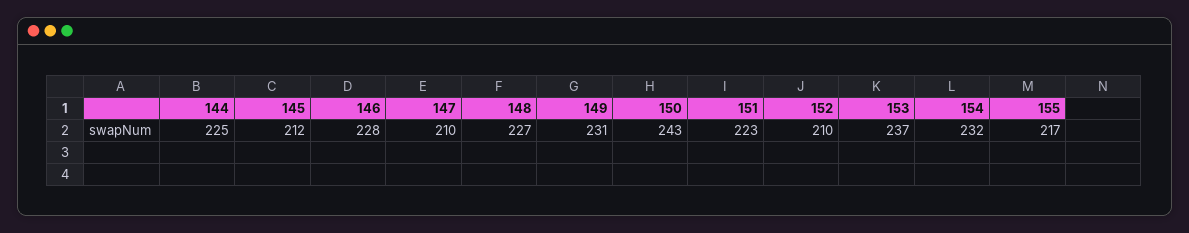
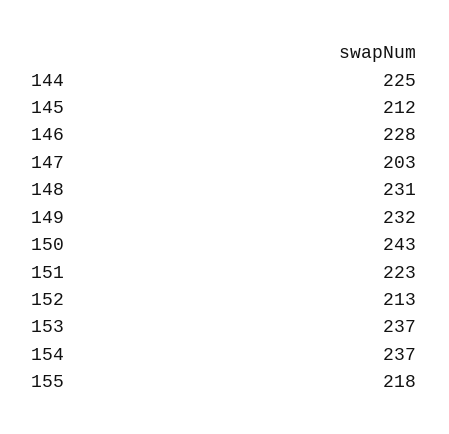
  {
    "144": 225,
    "145": 212,
    "146": 228,
-   "147": 210,
+   "147": 203,
-   "148": 227,
+   "148": 231,
-   "149": 231,
+   "149": 232,
    "150": 243,
    "151": 223,
-   "152": 210,
+   "152": 213,
    "153": 237,
-   "154": 232,
+   "154": 237,
-   "155": 217
+   "155": 218
  }

